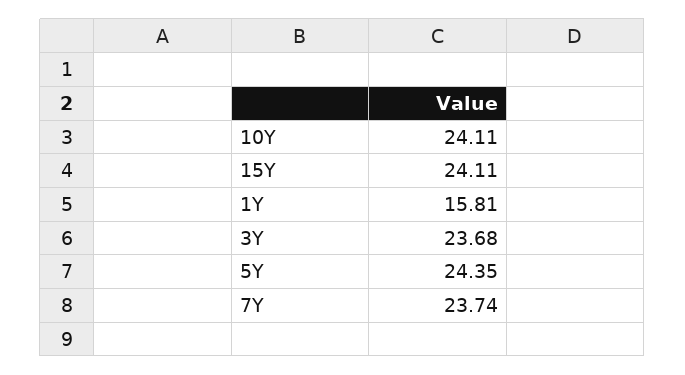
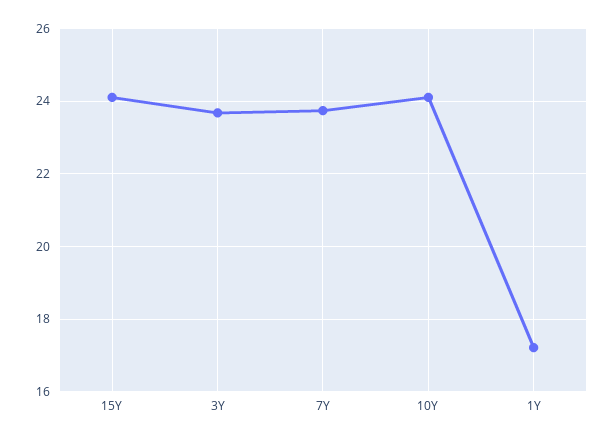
  {
    "10Y": 24.11,
    "15Y": 24.11,
-   "1Y": 15.81,
+   "1Y": 17.2,
    "3Y": 23.68,
-   "5Y": 24.35,
    "7Y": 23.74
  }

